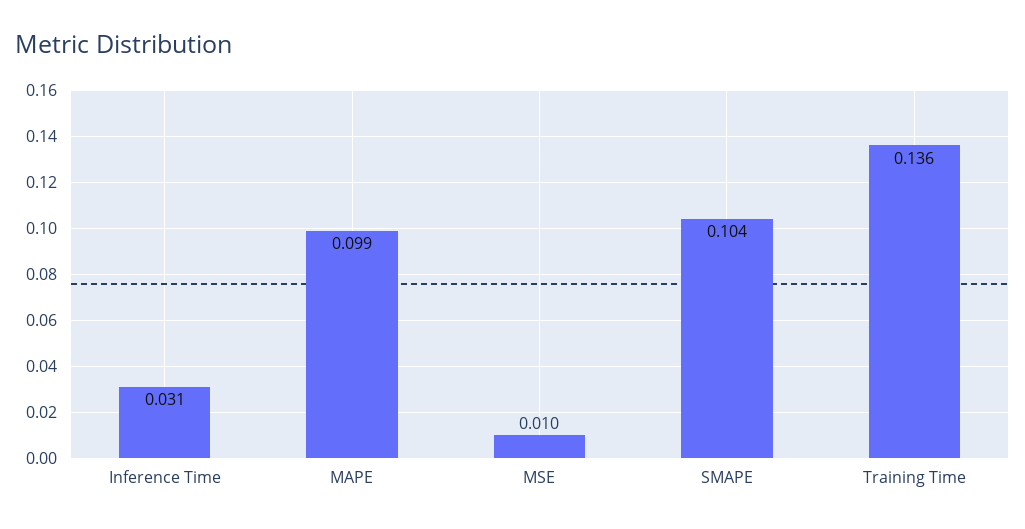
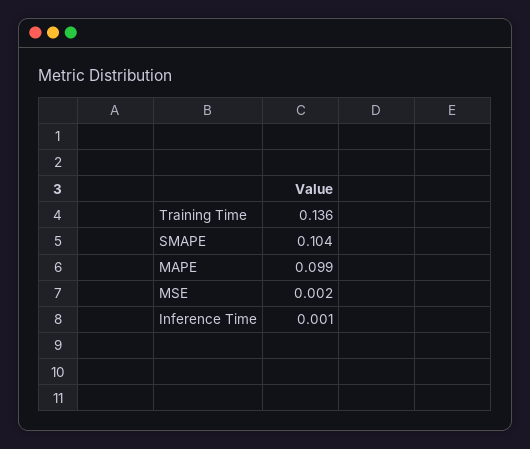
  {
-   "Inference Time": 0.031,
+   "Inference Time": 0.001,
    "MAPE": 0.099,
-   "MSE": 0.01,
+   "MSE": 0.002,
    "SMAPE": 0.104,
    "Training Time": 0.136
  }

